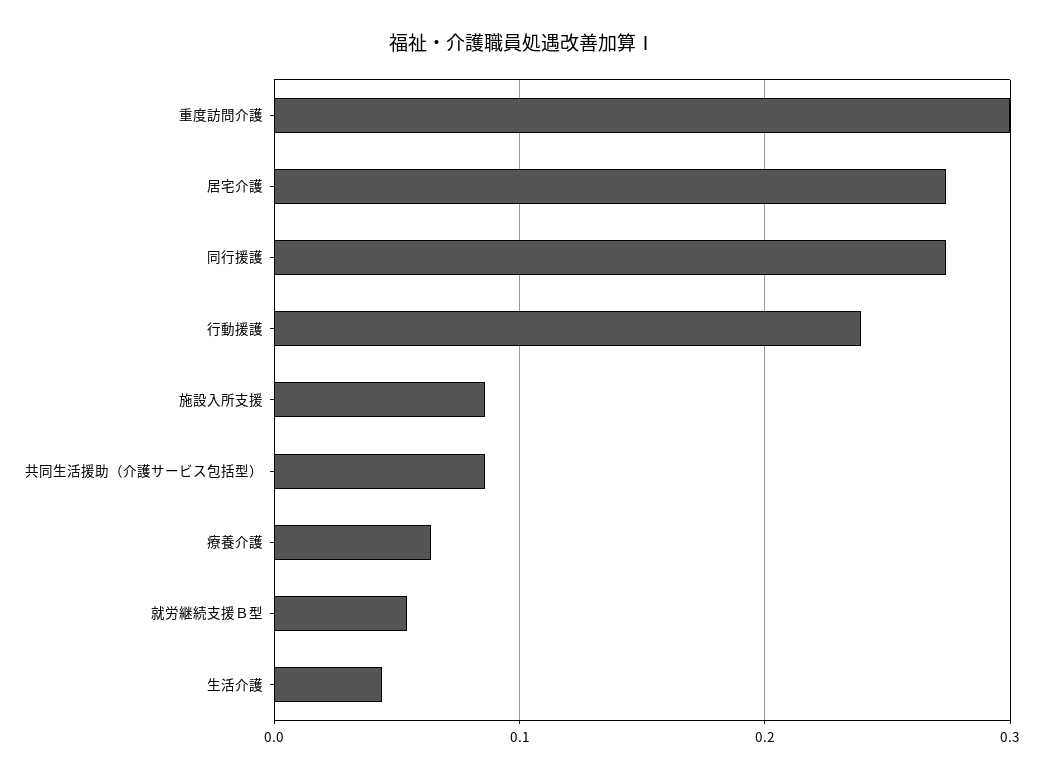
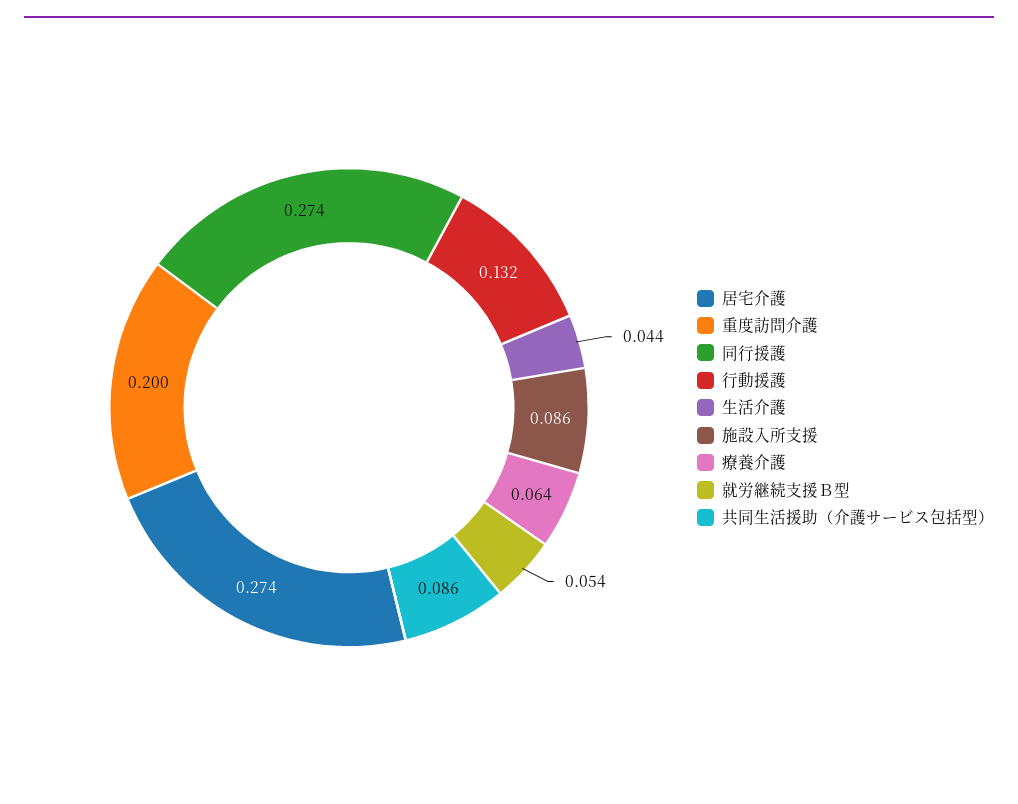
  {
-   "重度訪問介護": 0.3,
+   "重度訪問介護": 0.2,
    "居宅介護": 0.274,
    "同行援護": 0.274,
-   "行動援護": 0.24,
+   "行動援護": 0.132,
    "施設入所支援": 0.086,
    "共同生活援助（介護サービス包括型）": 0.086,
    "療養介護": 0.064,
    "就労継続支援Ｂ型": 0.054,
    "生活介護": 0.044
  }

